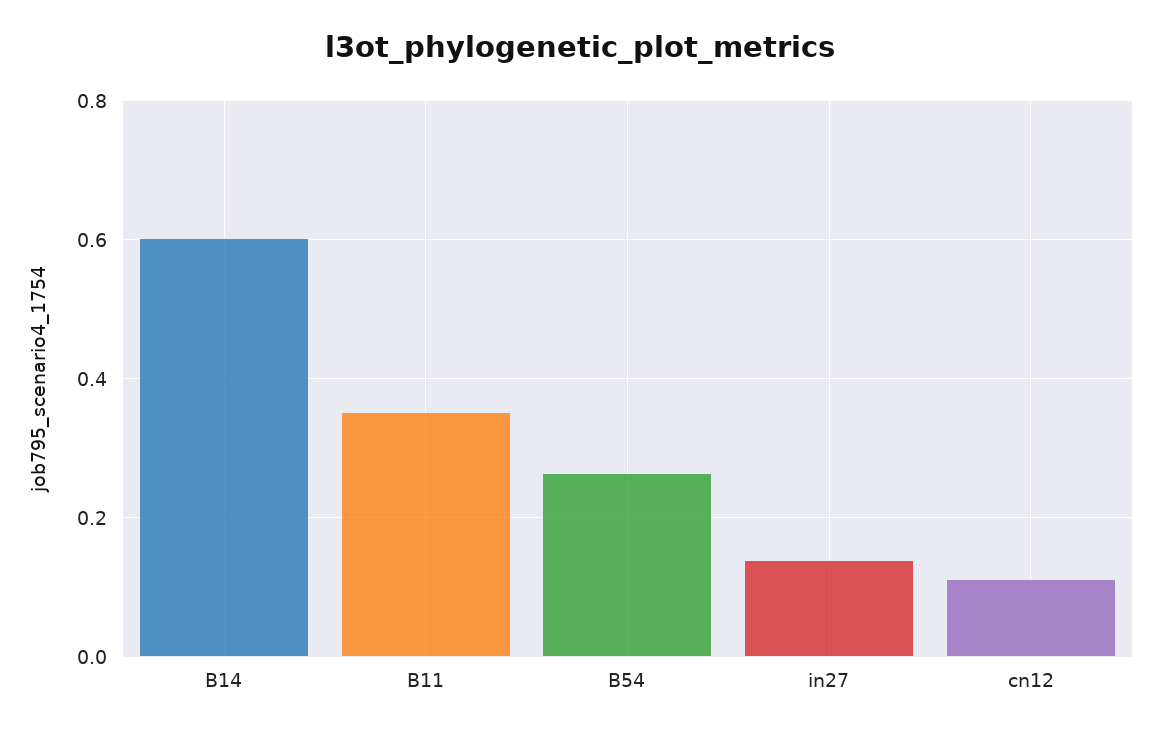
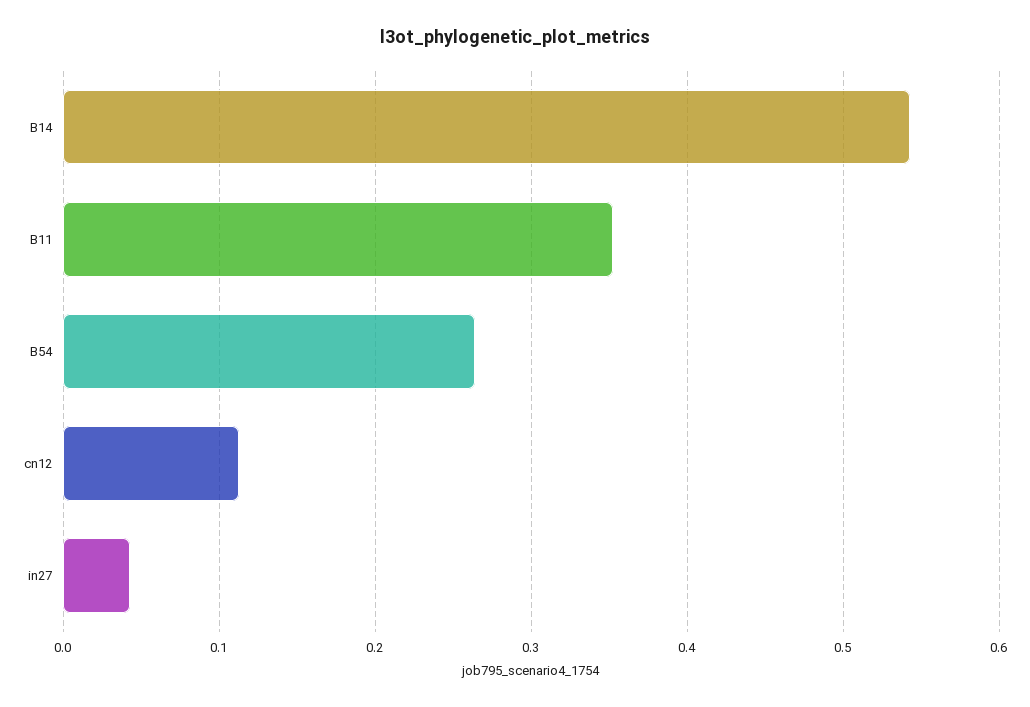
  {
-   "B14": 0.6,
+   "B14": 0.54,
    "B11": 0.35,
    "B54": 0.26,
-   "in27": 0.14,
+   "in27": 0.04,
    "cn12": 0.11
  }

